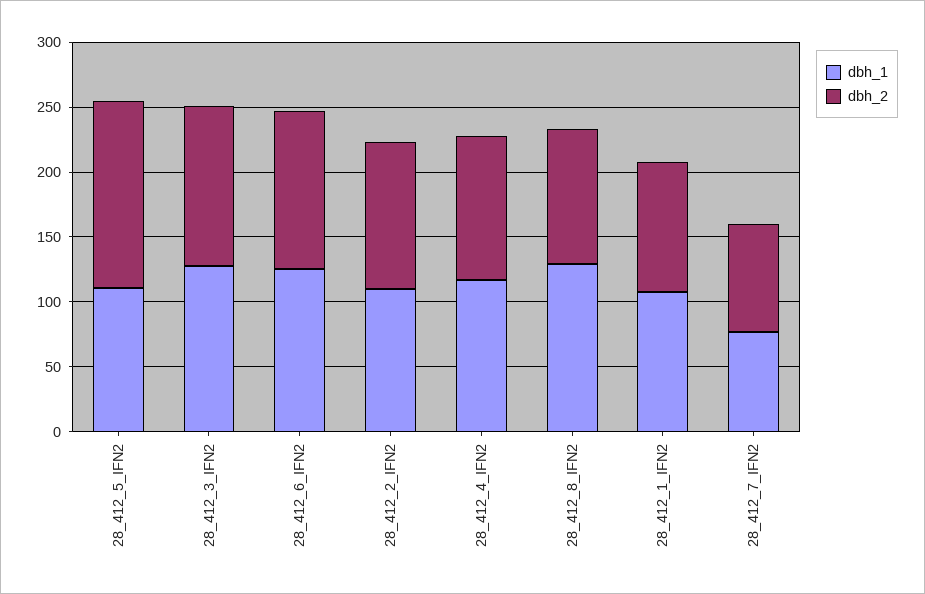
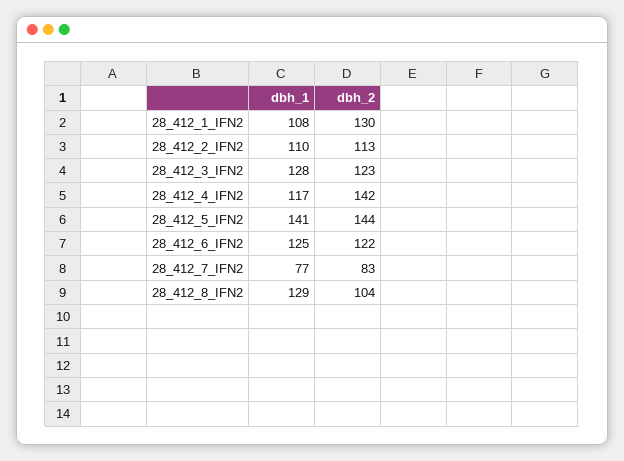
  {
    "dbh_1": {
-     "28_412_5_IFN2": 110,
+     "28_412_5_IFN2": 141,
      "28_412_3_IFN2": 128,
      "28_412_6_IFN2": 125,
      "28_412_2_IFN2": 110,
      "28_412_4_IFN2": 117,
      "28_412_8_IFN2": 129,
      "28_412_1_IFN2": 108,
      "28_412_7_IFN2": 77
    },
    "dbh_2": {
      "28_412_5_IFN2": 144,
      "28_412_3_IFN2": 123,
      "28_412_6_IFN2": 122,
      "28_412_2_IFN2": 113,
-     "28_412_4_IFN2": 110,
+     "28_412_4_IFN2": 142,
      "28_412_8_IFN2": 104,
-     "28_412_1_IFN2": 100,
+     "28_412_1_IFN2": 130,
      "28_412_7_IFN2": 83
    }
  }

